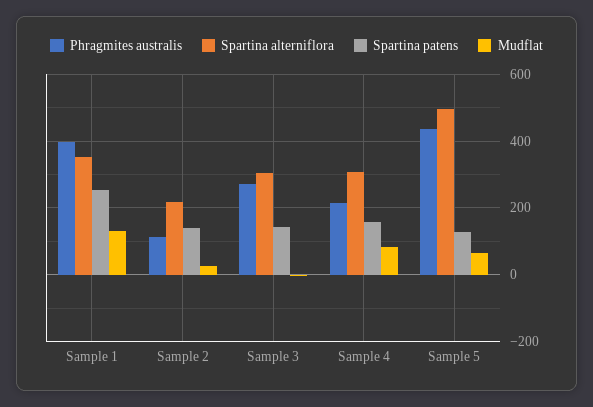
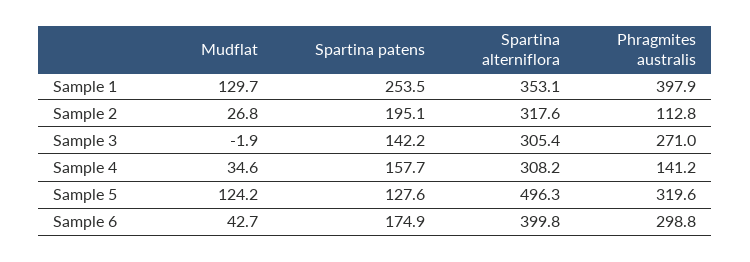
  {
    "Phragmites australis": {
      "Sample 1": 397.9,
      "Sample 2": 112.8,
      "Sample 3": 271,
-     "Sample 4": 220,
+     "Sample 4": 141.2,
-     "Sample 5": 440
+     "Sample 5": 319.6,
+     "Sample 6": 298.8
    },
    "Spartina alterniflora": {
      "Sample 1": 353.1,
-     "Sample 2": 220,
+     "Sample 2": 317.6,
      "Sample 3": 305.4,
      "Sample 4": 308.2,
-     "Sample 5": 496.3
+     "Sample 5": 496.3,
+     "Sample 6": 399.8
    },
    "Spartina patens": {
      "Sample 1": 253.5,
-     "Sample 2": 140,
+     "Sample 2": 195.1,
      "Sample 3": 142.2,
      "Sample 4": 157.7,
-     "Sample 5": 127.6
+     "Sample 5": 127.6,
+     "Sample 6": 174.9
    },
    "Mudflat": {
      "Sample 1": 129.7,
      "Sample 2": 26.8,
      "Sample 3": -1.9,
-     "Sample 4": 80,
+     "Sample 4": 34.6,
-     "Sample 5": 60
+     "Sample 5": 124.2,
+     "Sample 6": 42.7
    }
  }

